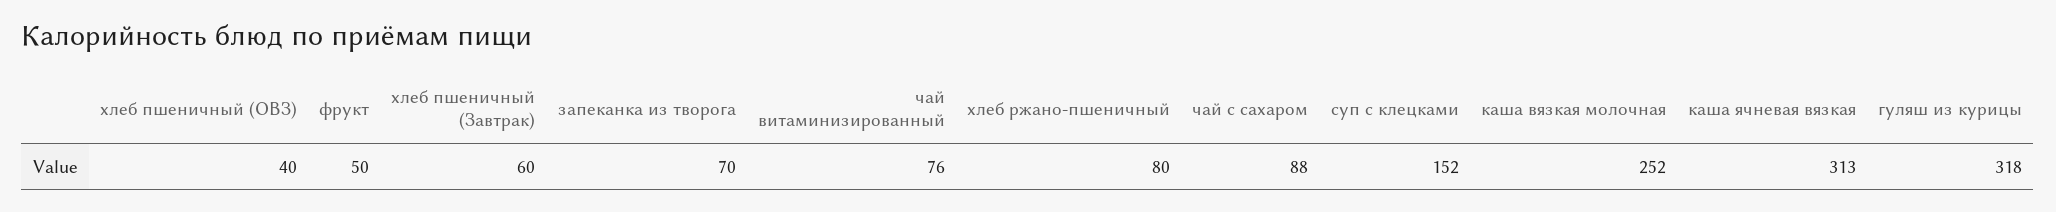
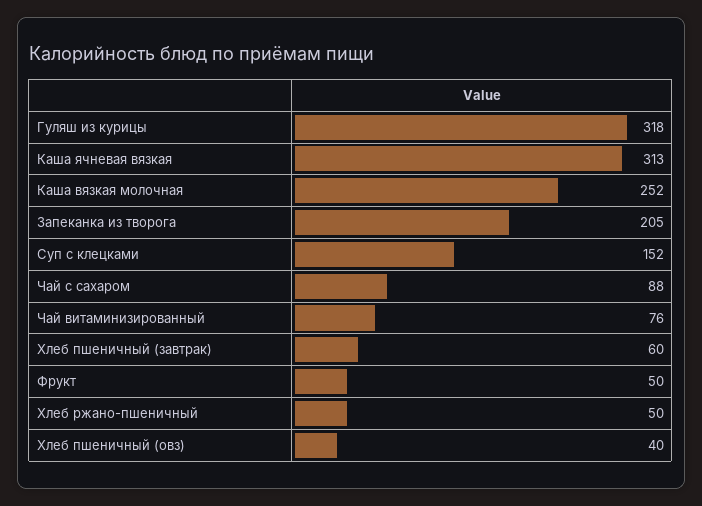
  {
    "хлеб пшеничный (ОВЗ)": 40,
    "фрукт": 50,
    "хлеб пшеничный (Завтрак)": 60,
-   "запеканка из творога": 70,
+   "запеканка из творога": 205,
    "чай витаминизированный": 76,
-   "хлеб ржано-пшеничный": 80,
+   "хлеб ржано-пшеничный": 50,
    "чай с сахаром": 88,
    "суп с клецками": 152,
    "каша вязкая молочная": 252,
    "каша ячневая вязкая": 313,
    "гуляш из курицы": 318
  }

